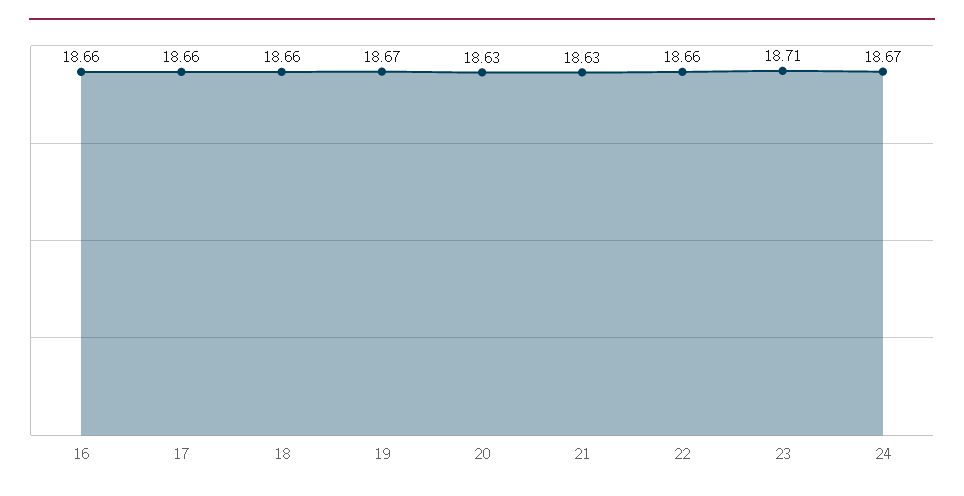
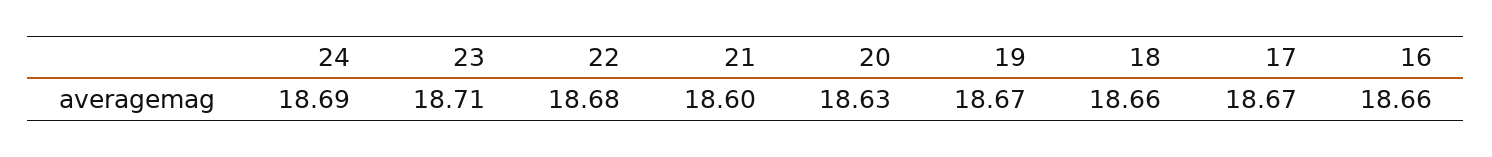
  {
    "16": 18.66,
-   "17": 18.66,
+   "17": 18.67,
    "18": 18.66,
    "19": 18.67,
    "20": 18.63,
-   "21": 18.63,
+   "21": 18.6,
-   "22": 18.66,
+   "22": 18.68,
    "23": 18.71,
-   "24": 18.67
+   "24": 18.69
  }

